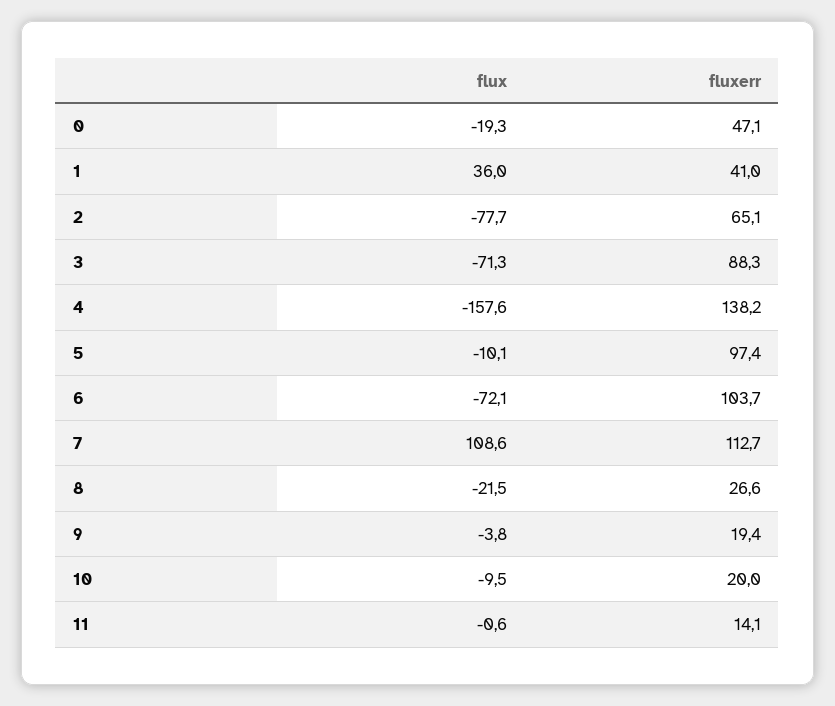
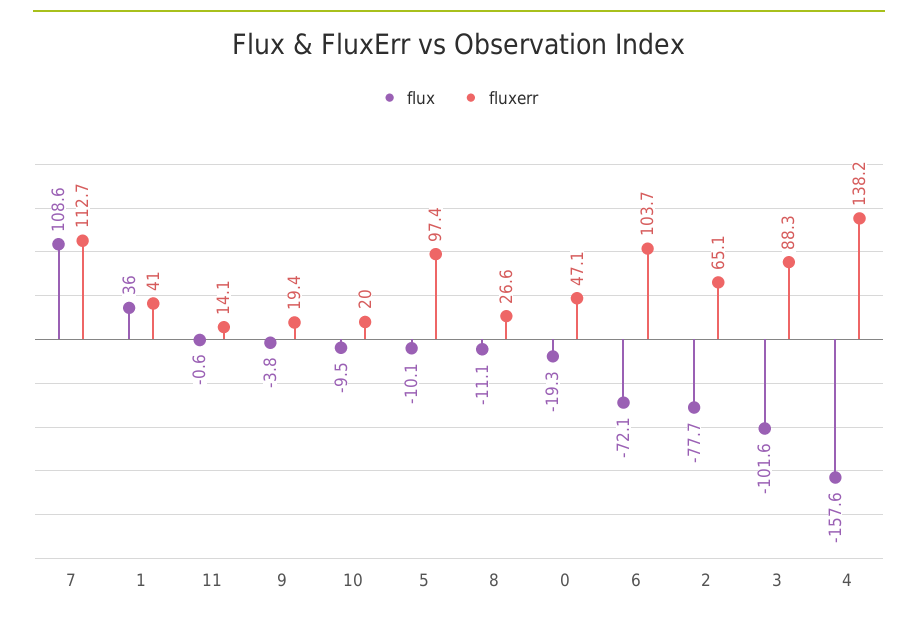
  {
    "flux": {
      "0": -19.3,
      "1": 36,
      "2": -77.7,
-     "3": -71.3,
+     "3": -101.6,
      "4": -157.6,
      "5": -10.1,
      "6": -72.1,
      "7": 108.6,
-     "8": -21.5,
+     "8": -11.1,
      "9": -3.8,
      "10": -9.5,
      "11": -0.6
    },
    "fluxerr": {
      "0": 47.1,
      "1": 41,
      "2": 65.1,
      "3": 88.3,
      "4": 138.2,
      "5": 97.4,
      "6": 103.7,
      "7": 112.7,
      "8": 26.6,
      "9": 19.4,
      "10": 20,
      "11": 14.1
    }
  }

